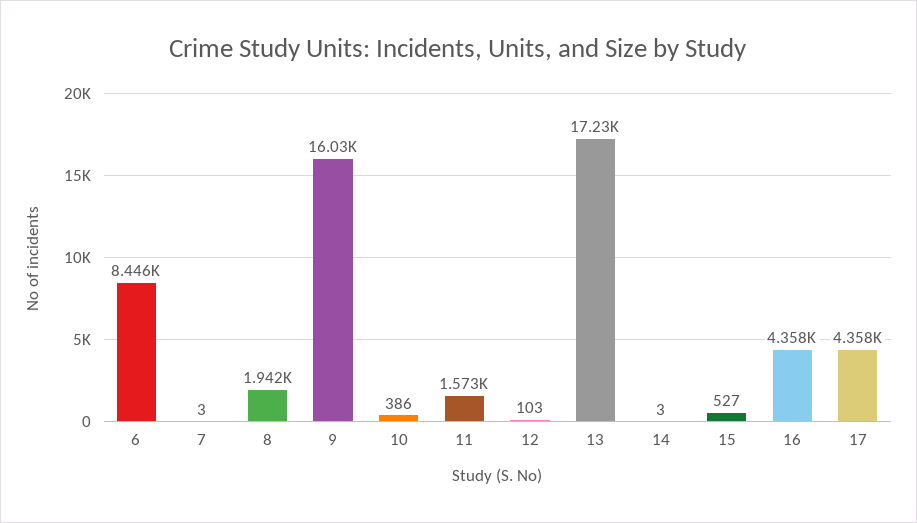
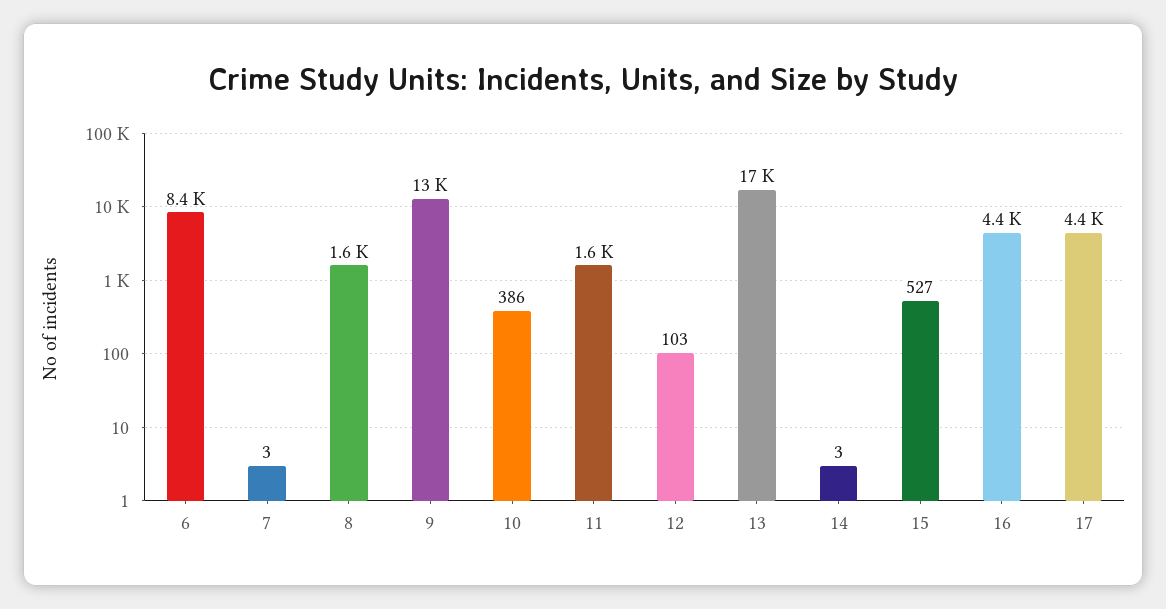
  {
    "6": 8446,
    "7": 3,
-   "8": 1942,
+   "8": 1600,
-   "9": 16030,
+   "9": 13000,
    "10": 386,
    "11": 1573,
    "12": 103,
    "13": 17230,
    "14": 3,
    "15": 527,
    "16": 4358,
    "17": 4358
  }

